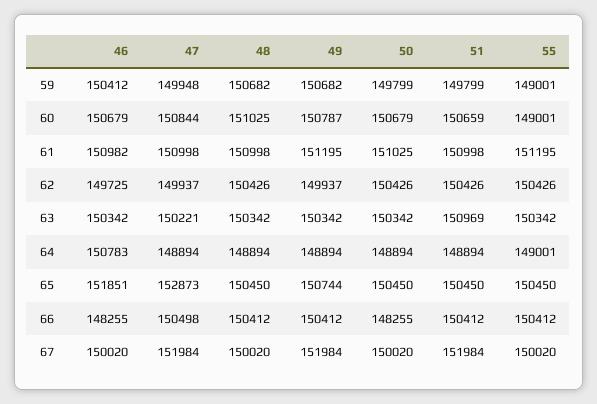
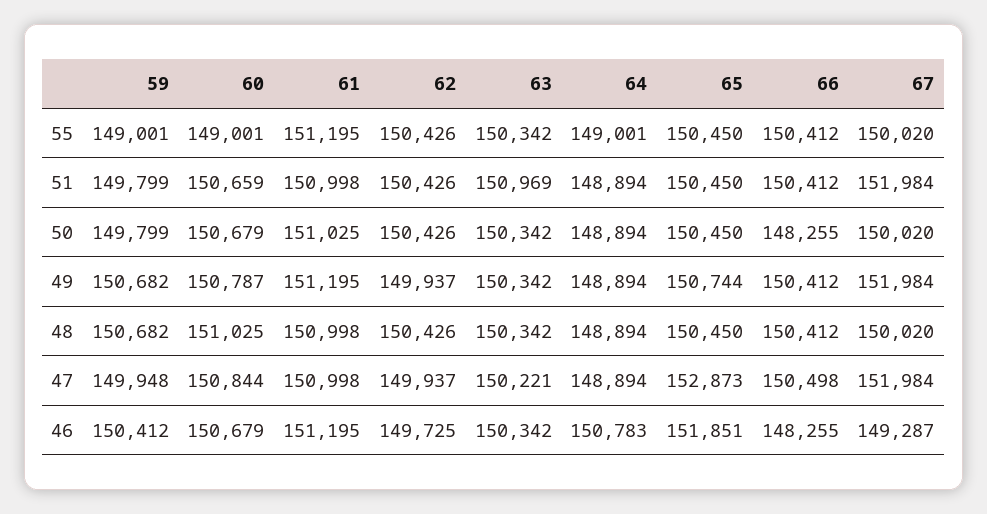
  {
    "46": {
      "59": 150412,
      "60": 150679,
-     "61": 150982,
+     "61": 151195,
      "62": 149725,
      "63": 150342,
      "64": 150783,
      "65": 151851,
      "66": 148255,
-     "67": 150020
+     "67": 149287
    },
    "47": {
      "59": 149948,
      "60": 150844,
      "61": 150998,
      "62": 149937,
      "63": 150221,
      "64": 148894,
      "65": 152873,
      "66": 150498,
      "67": 151984
    },
    "48": {
      "59": 150682,
      "60": 151025,
      "61": 150998,
      "62": 150426,
      "63": 150342,
      "64": 148894,
      "65": 150450,
      "66": 150412,
      "67": 150020
    },
    "49": {
      "59": 150682,
      "60": 150787,
      "61": 151195,
      "62": 149937,
      "63": 150342,
      "64": 148894,
      "65": 150744,
      "66": 150412,
      "67": 151984
    },
    "50": {
      "59": 149799,
      "60": 150679,
      "61": 151025,
      "62": 150426,
      "63": 150342,
      "64": 148894,
      "65": 150450,
      "66": 148255,
      "67": 150020
    },
    "51": {
      "59": 149799,
      "60": 150659,
      "61": 150998,
      "62": 150426,
      "63": 150969,
      "64": 148894,
      "65": 150450,
      "66": 150412,
      "67": 151984
    },
    "55": {
      "59": 149001,
      "60": 149001,
      "61": 151195,
      "62": 150426,
      "63": 150342,
      "64": 149001,
      "65": 150450,
      "66": 150412,
      "67": 150020
    }
  }

